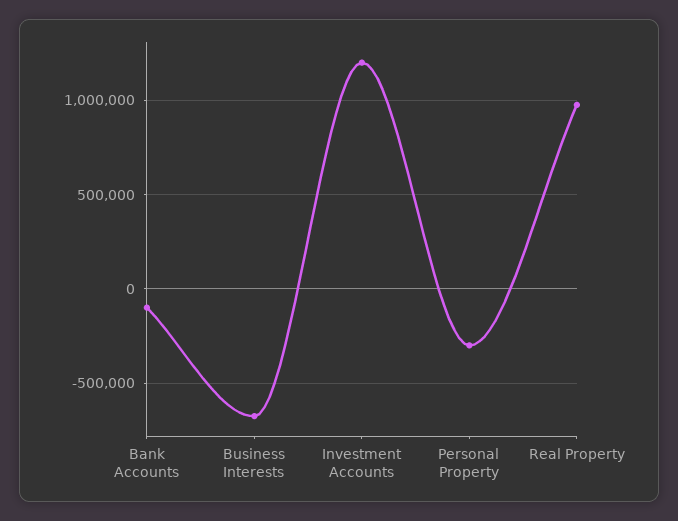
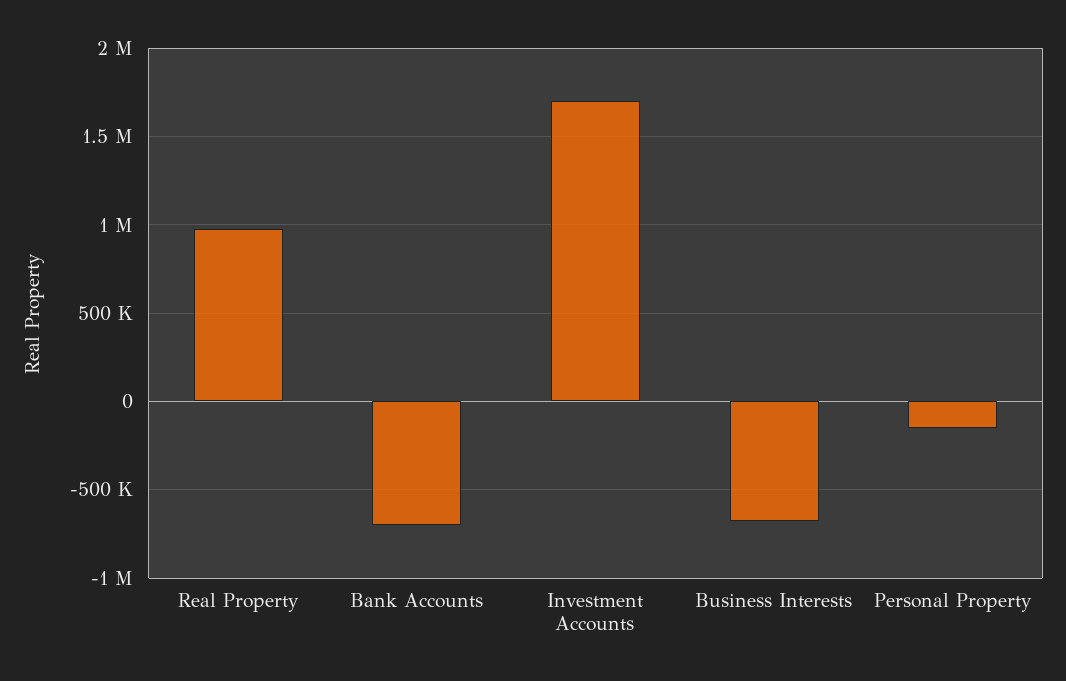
  {
-   "Bank Accounts": -100000,
+   "Bank Accounts": -700000,
    "Business Interests": -700000,
-   "Investment Accounts": 1200000,
+   "Investment Accounts": 1700000,
-   "Personal Property": -300000,
+   "Personal Property": -150000,
    "Real Property": 1000000
  }

